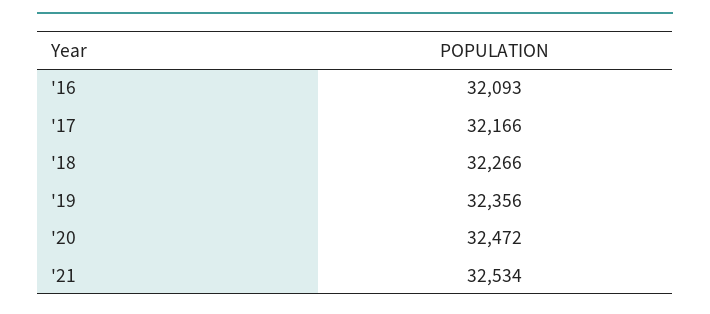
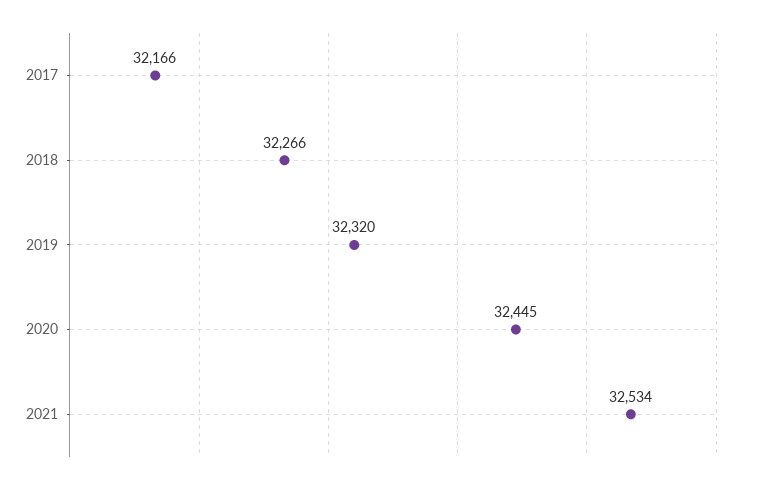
  {
-   "'16": 32093,
    "'17": 32166,
    "'18": 32266,
-   "'19": 32356,
+   "'19": 32320,
-   "'20": 32472,
+   "'20": 32445,
    "'21": 32534
  }

